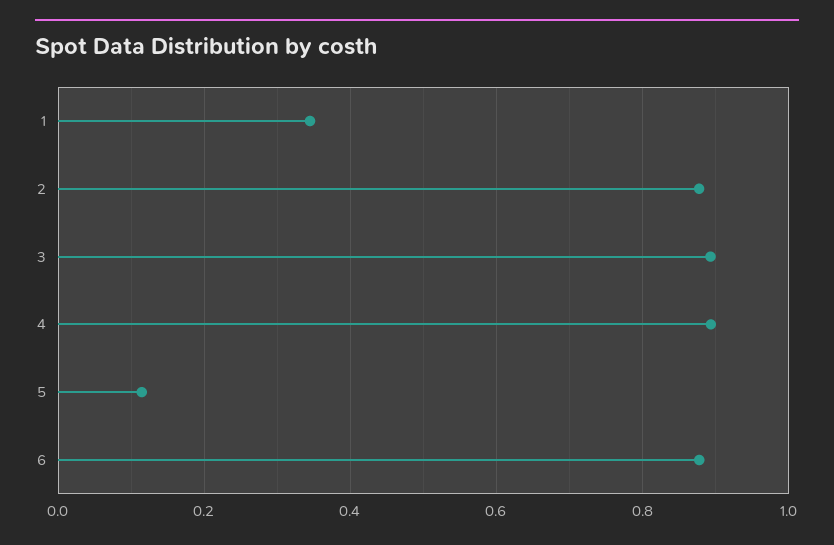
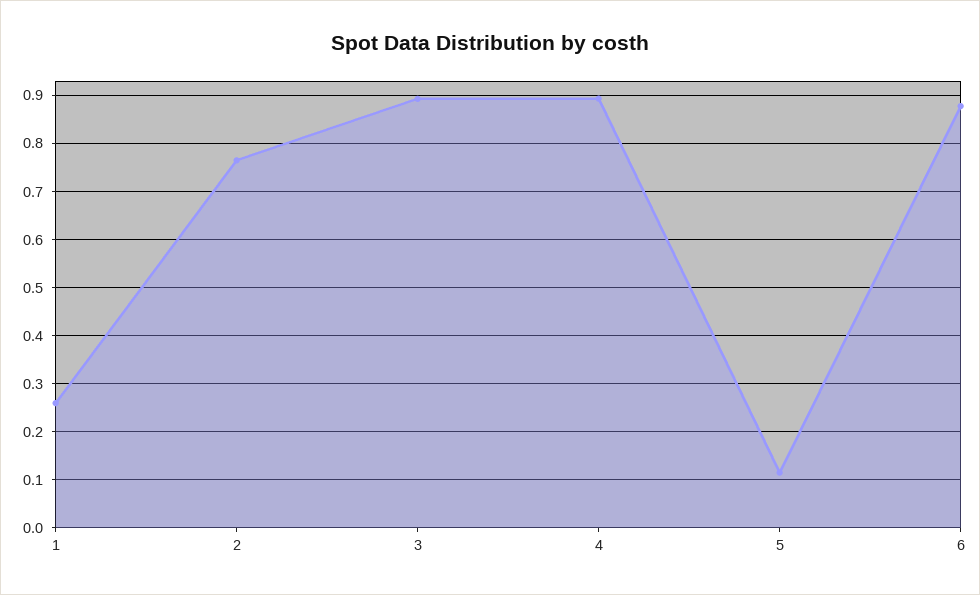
  {
-   "1": 0.34,
+   "1": 0.26,
-   "2": 0.88,
+   "2": 0.76,
    "3": 0.9,
    "4": 0.9,
    "5": 0.12,
    "6": 0.88
  }

